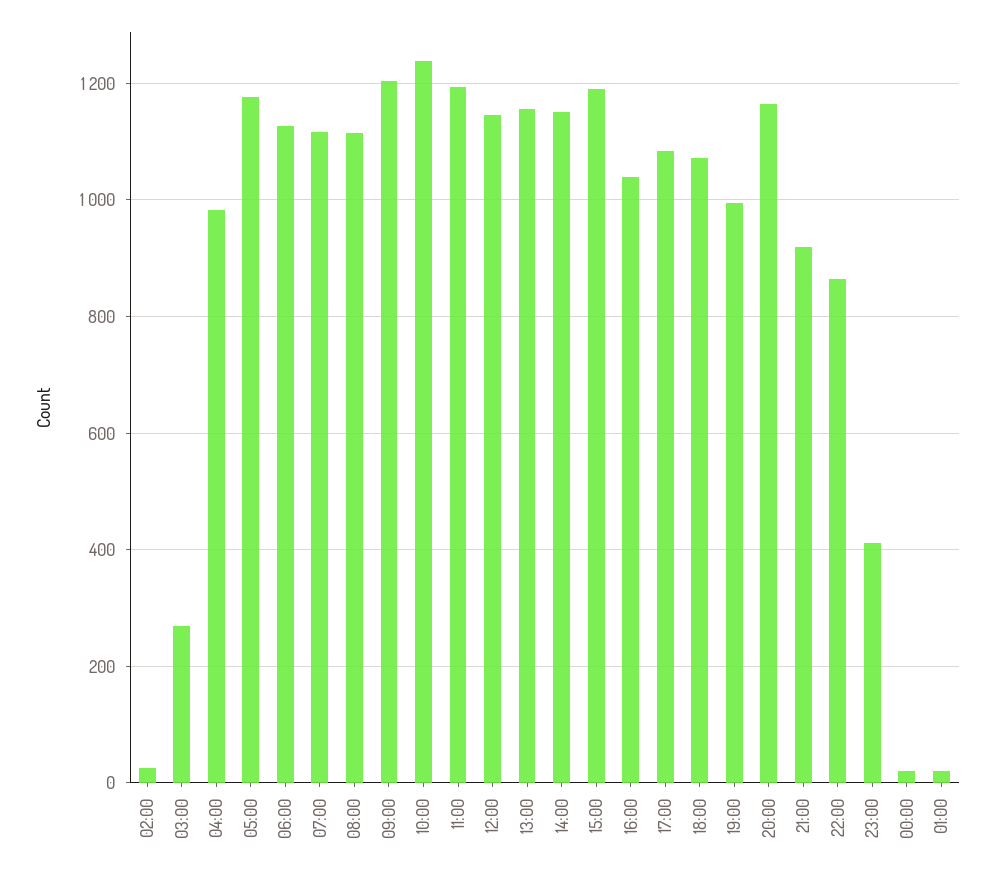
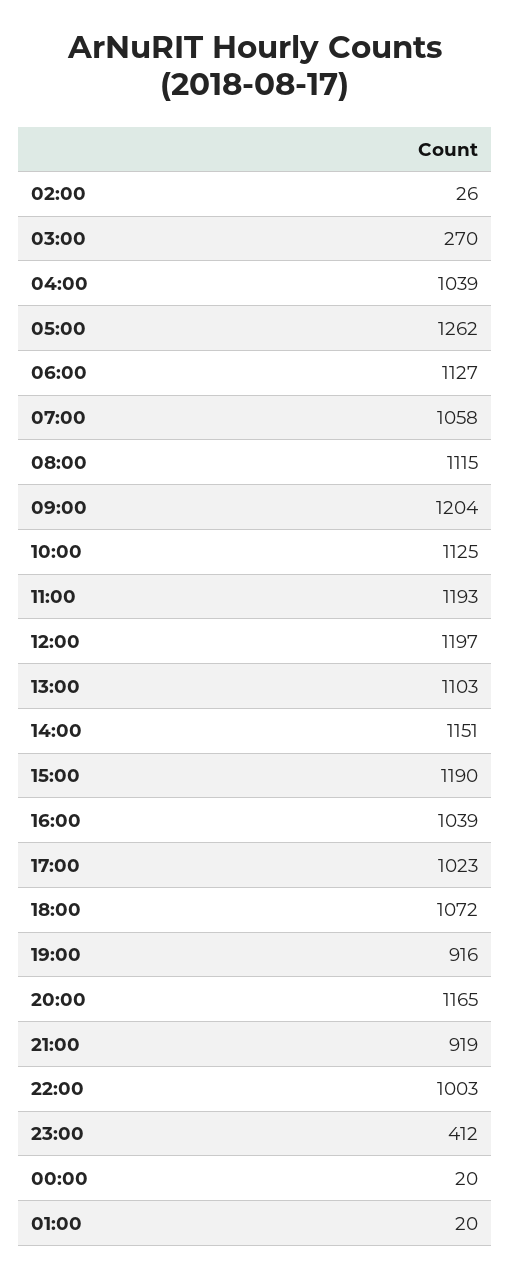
  {
    "02:00": 26,
    "03:00": 270,
-   "04:00": 980,
+   "04:00": 1039,
-   "05:00": 1180,
+   "05:00": 1262,
    "06:00": 1127,
-   "07:00": 1120,
+   "07:00": 1058,
    "08:00": 1115,
    "09:00": 1204,
-   "10:00": 1240,
+   "10:00": 1125,
    "11:00": 1193,
-   "12:00": 1140,
+   "12:00": 1197,
-   "13:00": 1160,
+   "13:00": 1103,
    "14:00": 1151,
    "15:00": 1190,
    "16:00": 1039,
-   "17:00": 1080,
+   "17:00": 1023,
    "18:00": 1072,
-   "19:00": 1000,
+   "19:00": 916,
    "20:00": 1165,
    "21:00": 919,
-   "22:00": 860,
+   "22:00": 1003,
    "23:00": 412,
    "00:00": 20,
    "01:00": 20
  }

